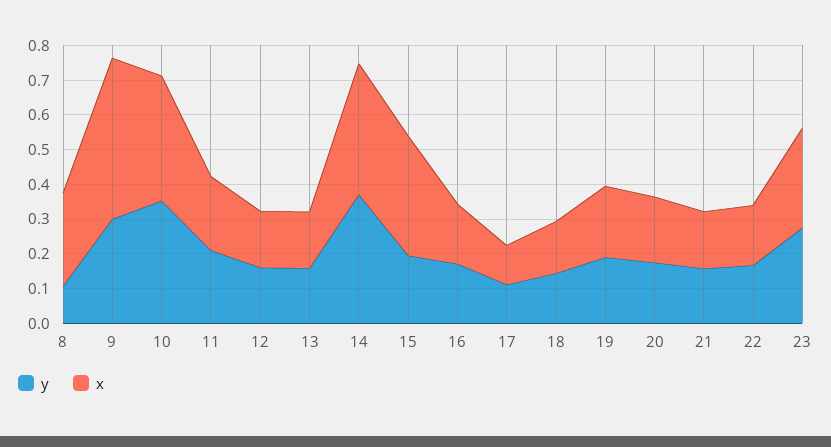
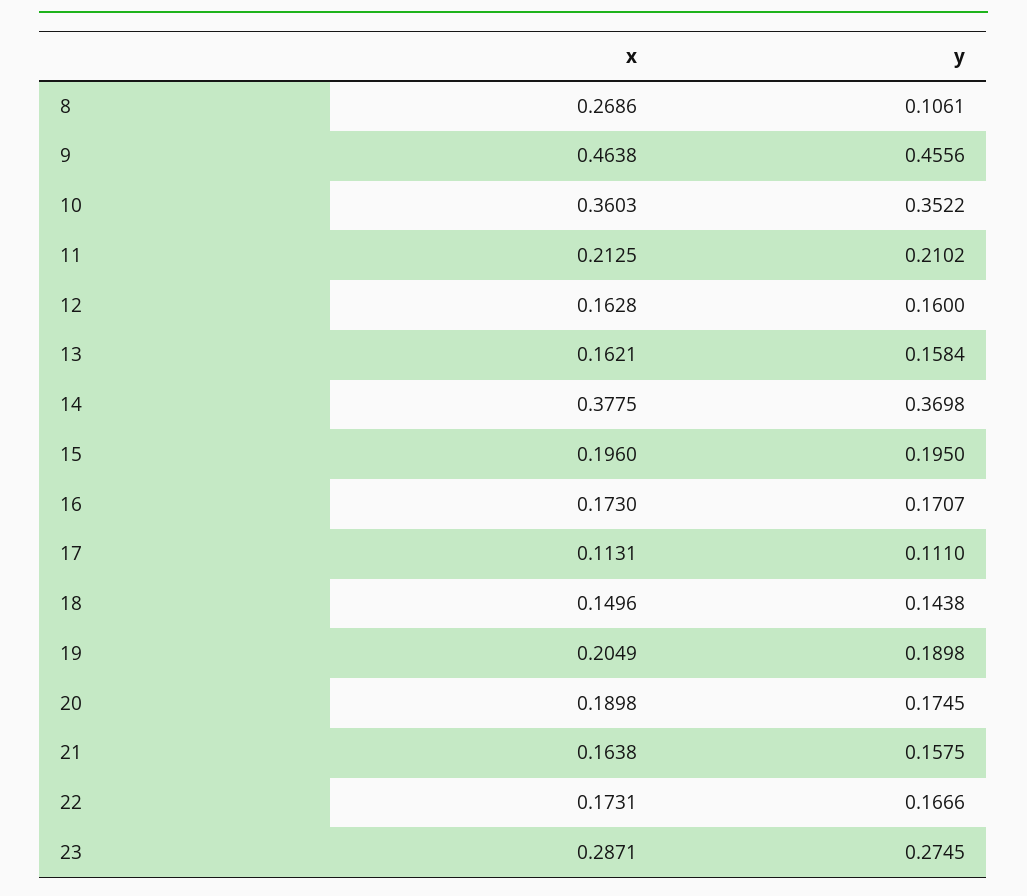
  {
    "y": {
      "8": 0.1061,
-     "9": 0.3,
+     "9": 0.4556,
      "10": 0.3522,
      "11": 0.2102,
      "12": 0.16,
      "13": 0.1584,
      "14": 0.3698,
      "15": 0.195,
      "16": 0.1707,
      "17": 0.111,
      "18": 0.1438,
      "19": 0.1898,
      "20": 0.1745,
      "21": 0.1575,
      "22": 0.1666,
      "23": 0.2745
    },
    "x": {
      "8": 0.2686,
      "9": 0.4638,
      "10": 0.3603,
      "11": 0.2125,
      "12": 0.1628,
      "13": 0.1621,
      "14": 0.3775,
-     "15": 0.35,
+     "15": 0.196,
      "16": 0.173,
      "17": 0.1131,
      "18": 0.1496,
      "19": 0.2049,
      "20": 0.1898,
      "21": 0.1638,
      "22": 0.1731,
      "23": 0.2871
    }
  }

